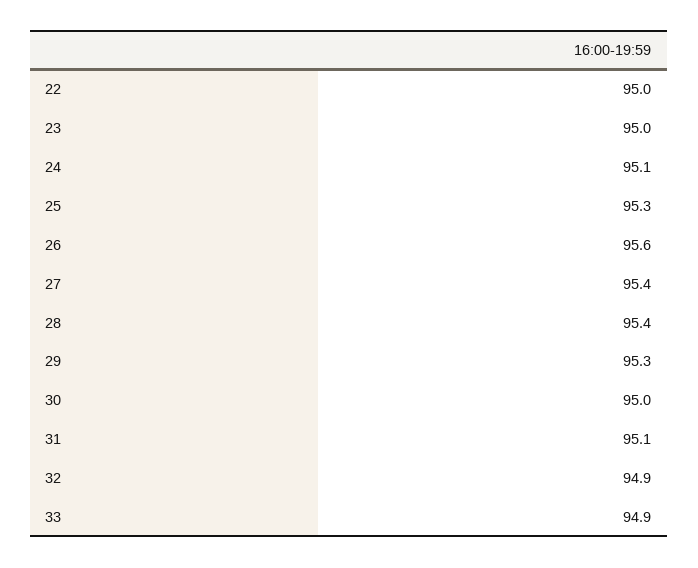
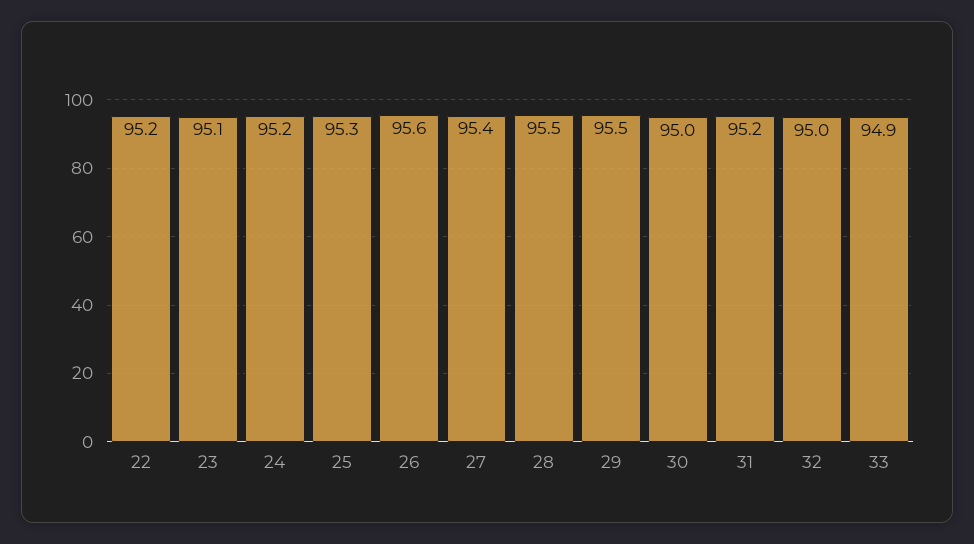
  {
-   "22": 95,
+   "22": 95.2,
-   "23": 95,
+   "23": 95.1,
-   "24": 95.1,
+   "24": 95.2,
    "25": 95.3,
    "26": 95.6,
    "27": 95.4,
-   "28": 95.4,
+   "28": 95.5,
-   "29": 95.3,
+   "29": 95.5,
    "30": 95,
-   "31": 95.1,
+   "31": 95.2,
-   "32": 94.9,
+   "32": 95,
    "33": 94.9
  }

